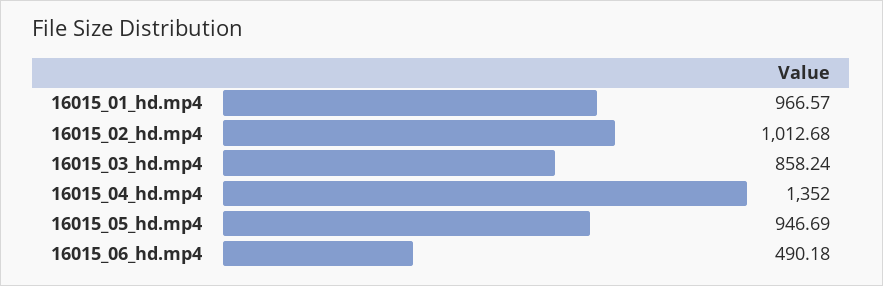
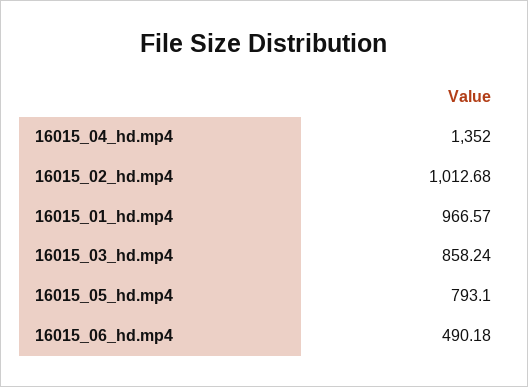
  {
    "16015_01_hd.mp4": 966.57,
    "16015_02_hd.mp4": 1012.68,
    "16015_03_hd.mp4": 858.24,
    "16015_04_hd.mp4": 1352,
-   "16015_05_hd.mp4": 946.69,
+   "16015_05_hd.mp4": 793.1,
    "16015_06_hd.mp4": 490.18
  }

